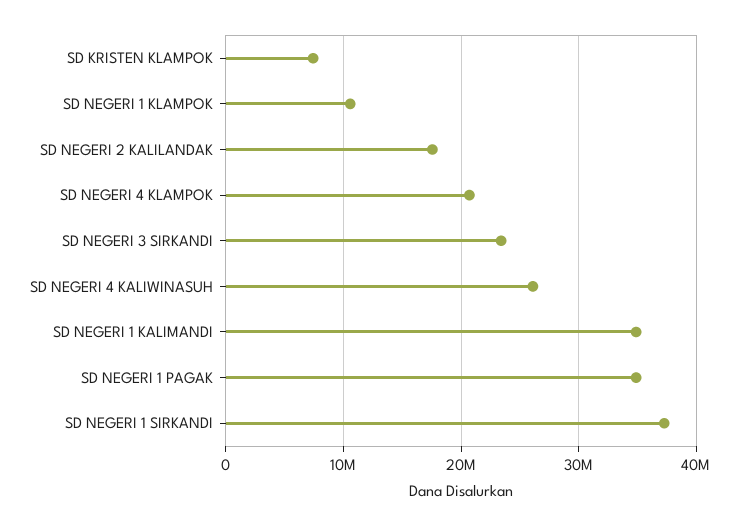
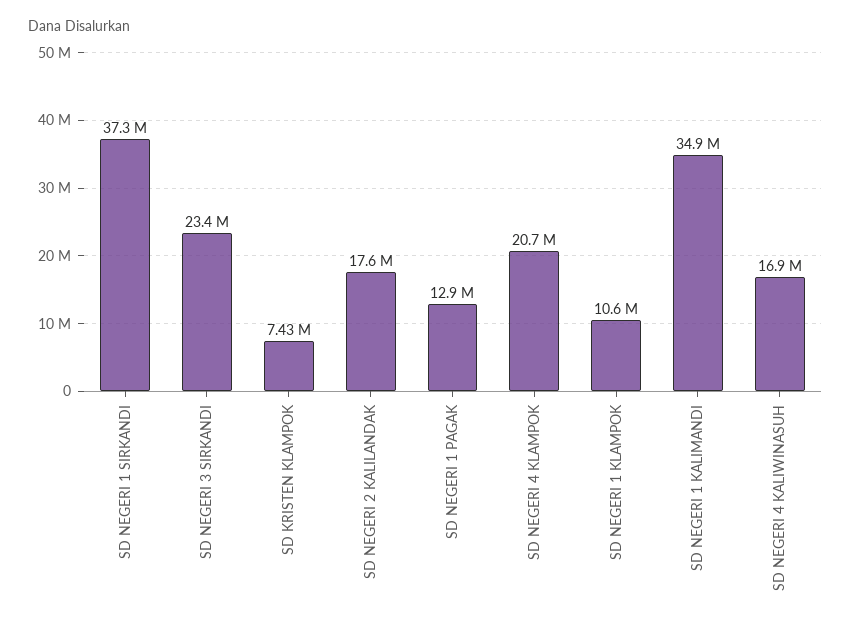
  {
    "SD KRISTEN KLAMPOK": 7430000,
    "SD NEGERI 1 KLAMPOK": 10600000,
    "SD NEGERI 2 KALILANDAK": 17600000,
    "SD NEGERI 4 KLAMPOK": 20700000,
    "SD NEGERI 3 SIRKANDI": 23400000,
-   "SD NEGERI 4 KALIWINASUH": 26000000,
+   "SD NEGERI 4 KALIWINASUH": 16900000,
    "SD NEGERI 1 KALIMANDI": 34900000,
-   "SD NEGERI 1 PAGAK": 35000000,
+   "SD NEGERI 1 PAGAK": 12900000,
    "SD NEGERI 1 SIRKANDI": 37300000
  }

